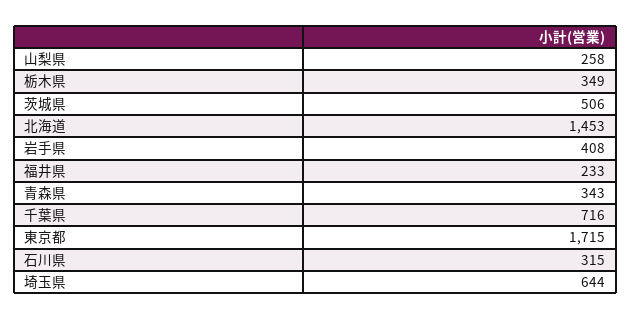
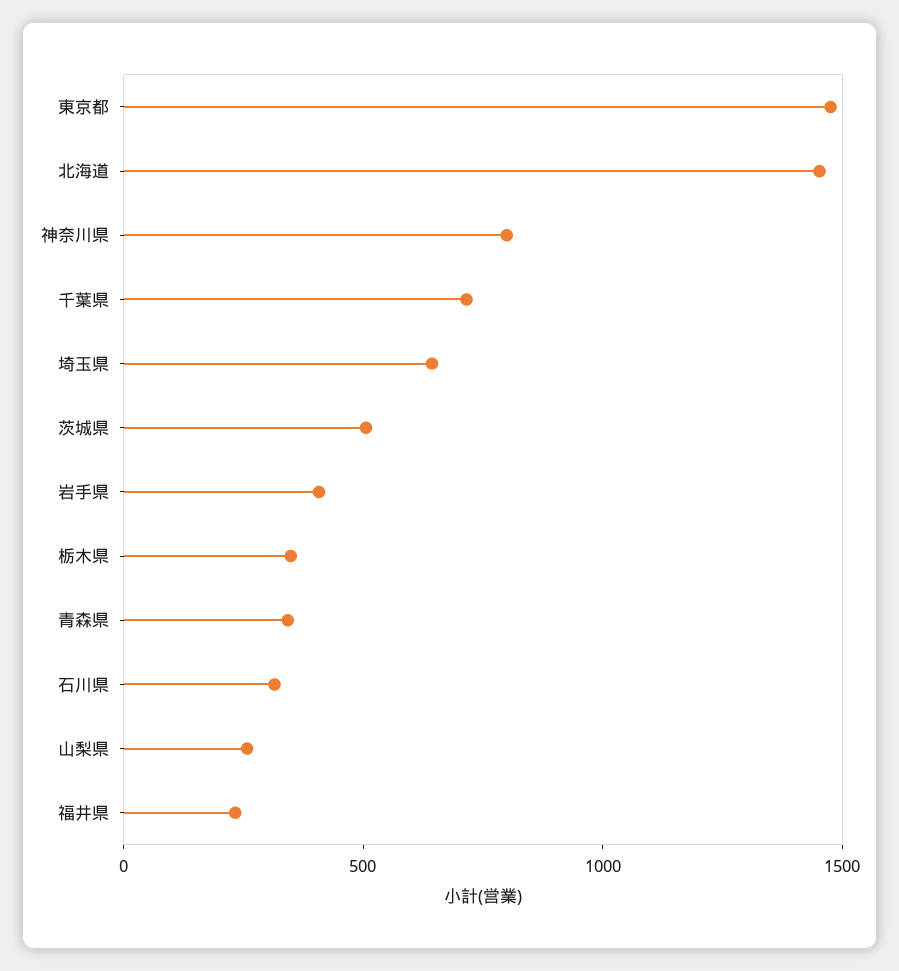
  {
    "山梨県": 258,
    "栃木県": 349,
    "茨城県": 506,
    "北海道": 1453,
    "岩手県": 408,
    "福井県": 233,
    "青森県": 343,
    "千葉県": 716,
-   "東京都": 1715,
+   "東京都": 1500,
    "石川県": 315,
-   "埼玉県": 644
+   "埼玉県": 644,
+   "神奈川県": 800
  }

